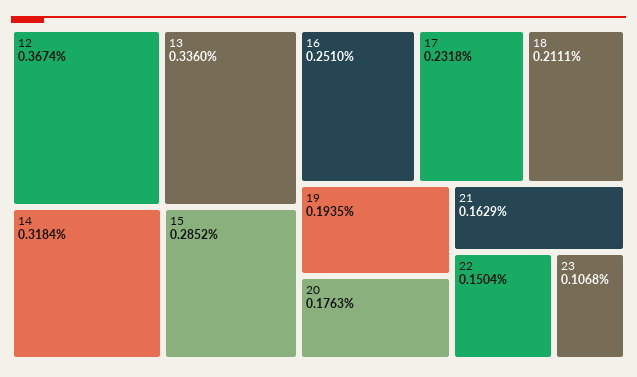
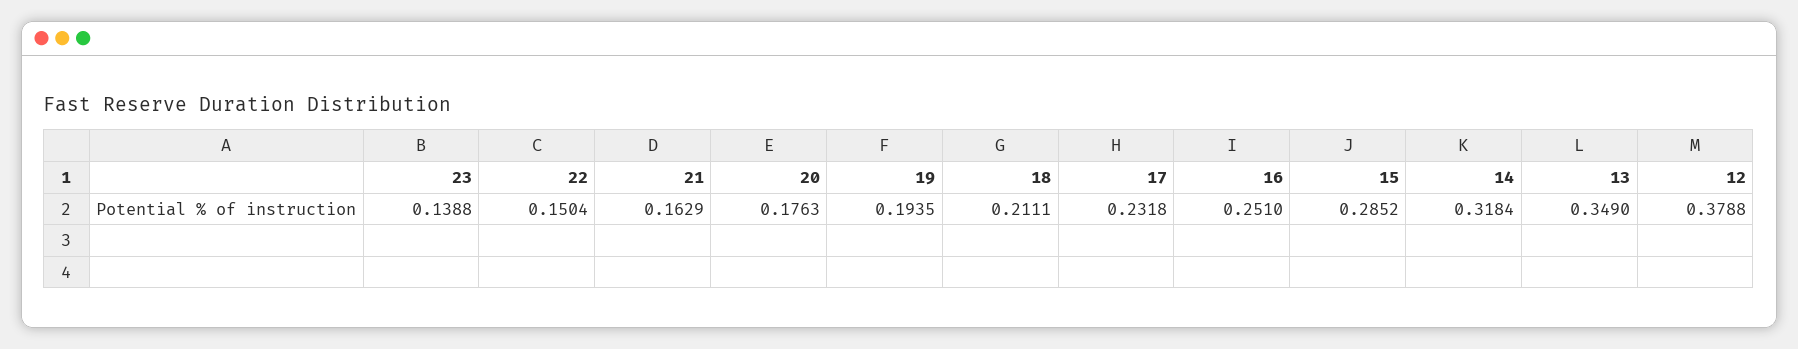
  {
-   "12": 0.3674,
+   "12": 0.3788,
-   "13": 0.336,
+   "13": 0.349,
    "14": 0.3184,
    "15": 0.2852,
    "16": 0.251,
    "17": 0.2318,
    "18": 0.2111,
    "19": 0.1935,
    "20": 0.1763,
    "21": 0.1629,
    "22": 0.1504,
-   "23": 0.1068
+   "23": 0.1388
  }

